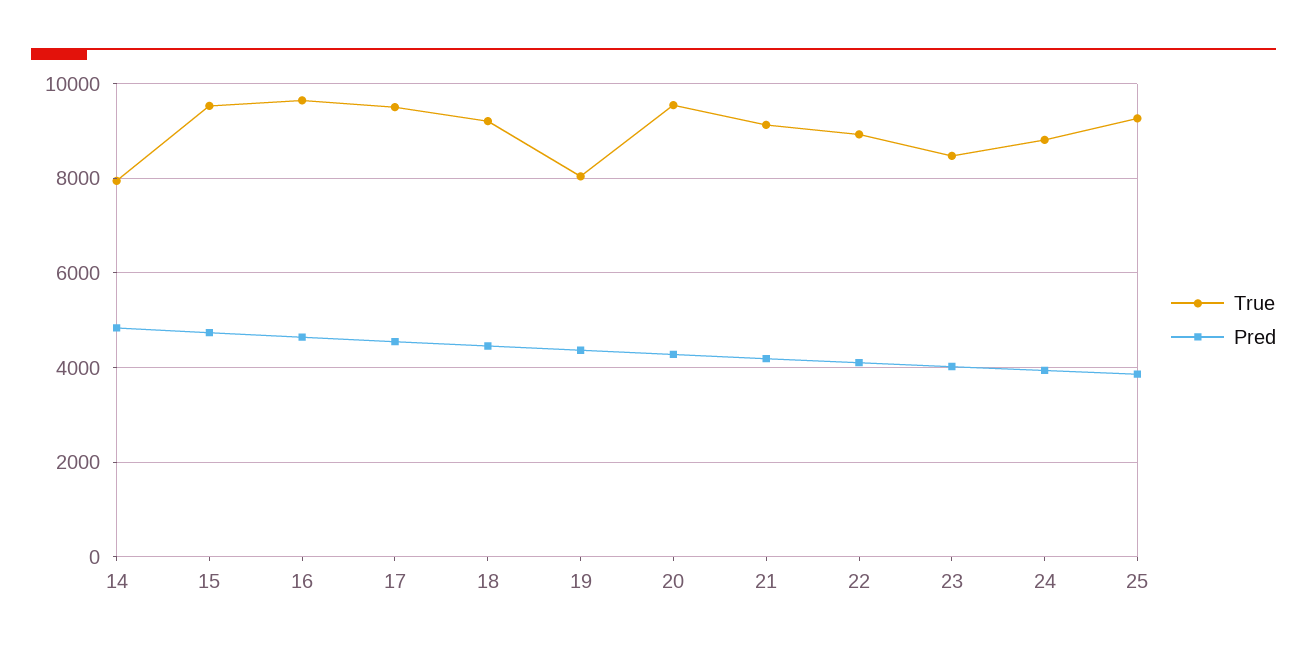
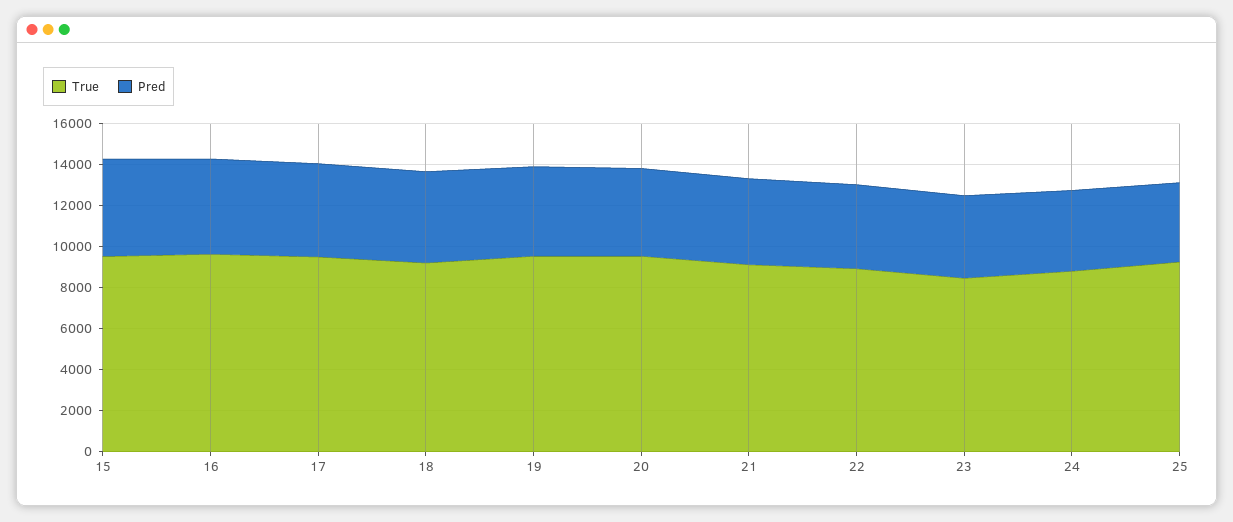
  {
    "True": {
-     "14": 8000,
      "15": 9600,
      "16": 9600,
      "17": 9600,
      "18": 9200,
-     "19": 8000,
+     "19": 9500,
      "20": 9600,
      "21": 9200,
      "22": 9000,
      "23": 8400,
      "24": 8800,
      "25": 9200
    },
    "Pred": {
-     "14": 4800,
      "15": 4800,
      "16": 4600,
      "17": 4600,
      "18": 4400,
      "19": 4400,
      "20": 4200,
      "21": 4200,
      "22": 4200,
      "23": 4000,
      "24": 4000,
      "25": 3800
    }
  }

